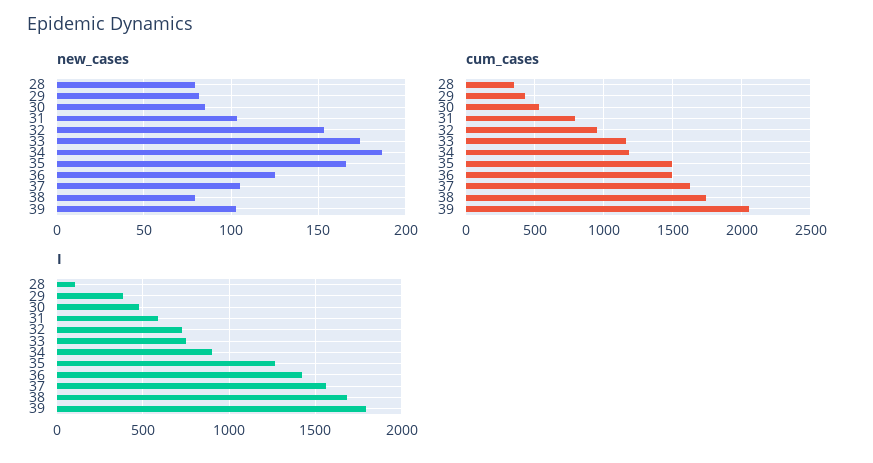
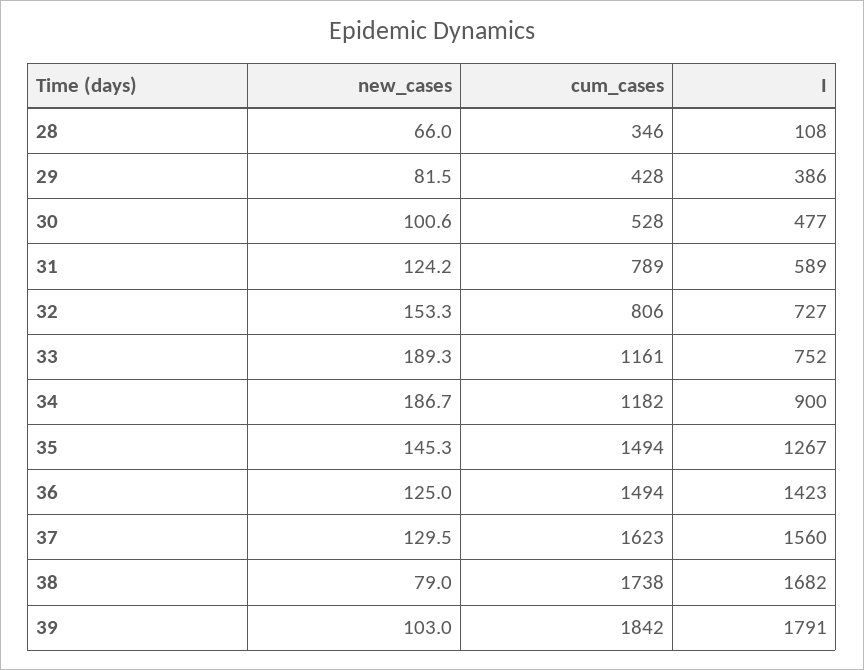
  {
    "new_cases": {
-     "28": 80,
+     "28": 66,
      "29": 81.5,
-     "30": 85,
+     "30": 100.6,
-     "31": 105,
+     "31": 124.2,
      "32": 153.3,
-     "33": 175,
+     "33": 189.3,
      "34": 186.7,
-     "35": 165,
+     "35": 145.3,
      "36": 125,
-     "37": 105,
+     "37": 129.5,
      "38": 79,
      "39": 103
    },
    "cum_cases": {
      "28": 346,
      "29": 428,
      "30": 528,
      "31": 789,
-     "32": 950,
+     "32": 806,
      "33": 1161,
      "34": 1182,
      "35": 1494,
      "36": 1494,
      "37": 1623,
      "38": 1738,
-     "39": 2050
+     "39": 1842
    },
    "I": {
      "28": 108,
      "29": 386,
      "30": 477,
      "31": 589,
      "32": 727,
      "33": 752,
      "34": 900,
      "35": 1267,
      "36": 1423,
      "37": 1560,
      "38": 1682,
      "39": 1791
    }
  }

